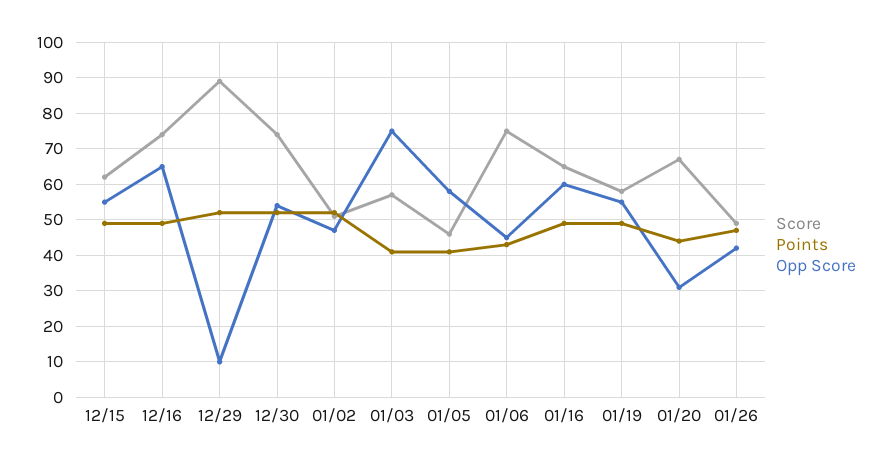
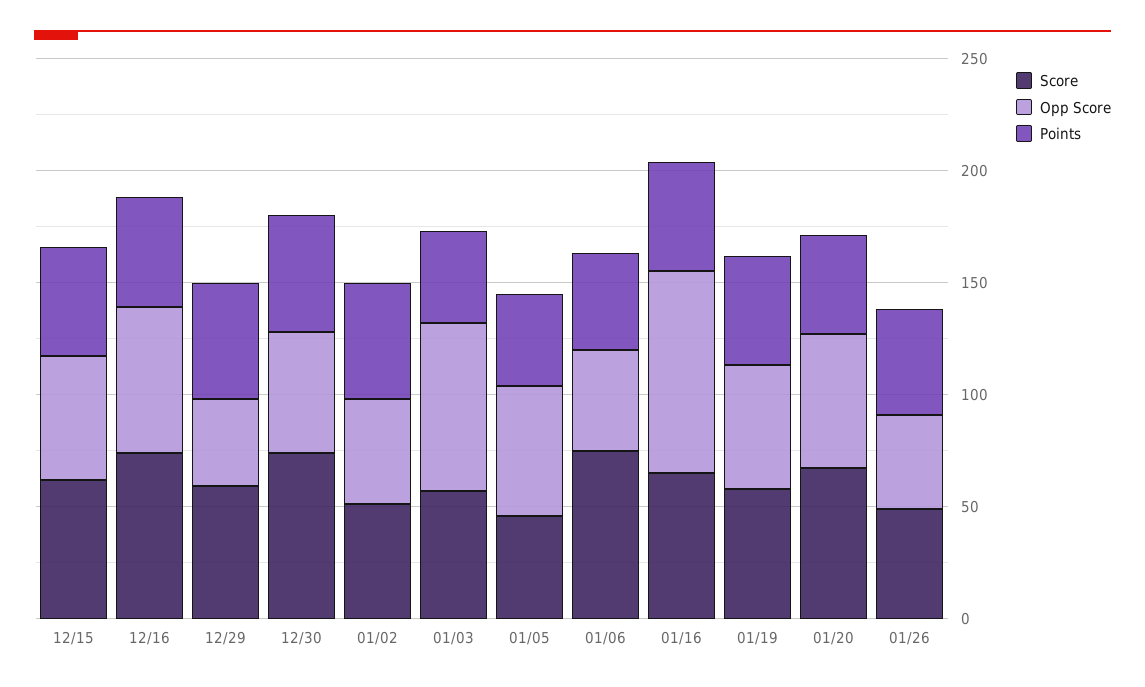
  {
    "Score": {
      "12/15": 60,
      "12/16": 75,
-     "12/29": 90,
+     "12/29": 60,
      "12/30": 75,
      "01/02": 50,
      "01/03": 55,
      "01/05": 45,
      "01/06": 75,
      "01/16": 65,
      "01/19": 60,
      "01/20": 65,
      "01/26": 50
    },
    "Points": {
      "12/15": 50,
      "12/16": 50,
      "12/29": 50,
      "12/30": 50,
      "01/02": 50,
      "01/03": 40,
      "01/05": 40,
      "01/06": 45,
      "01/16": 50,
      "01/19": 50,
      "01/20": 45,
      "01/26": 45
    },
    "Opp Score": {
      "12/15": 55,
      "12/16": 65,
-     "12/29": 10,
+     "12/29": 40,
      "12/30": 55,
      "01/02": 45,
      "01/03": 75,
      "01/05": 60,
      "01/06": 45,
-     "01/16": 60,
+     "01/16": 90,
      "01/19": 55,
-     "01/20": 30,
+     "01/20": 60,
      "01/26": 40
    }
  }

